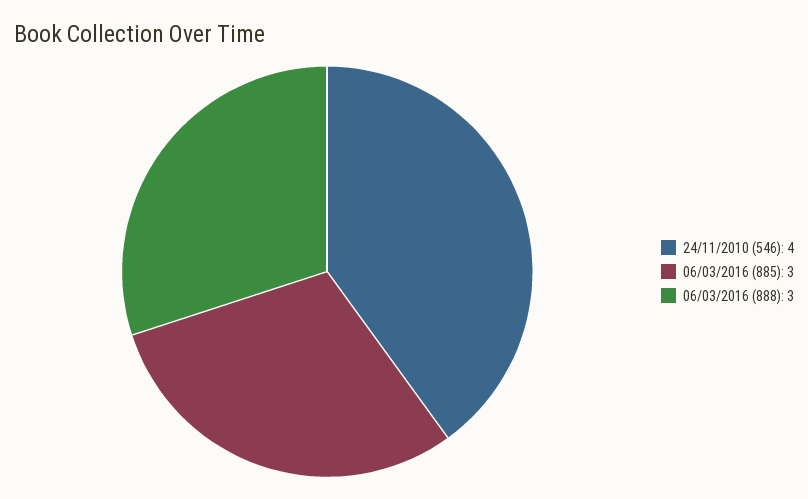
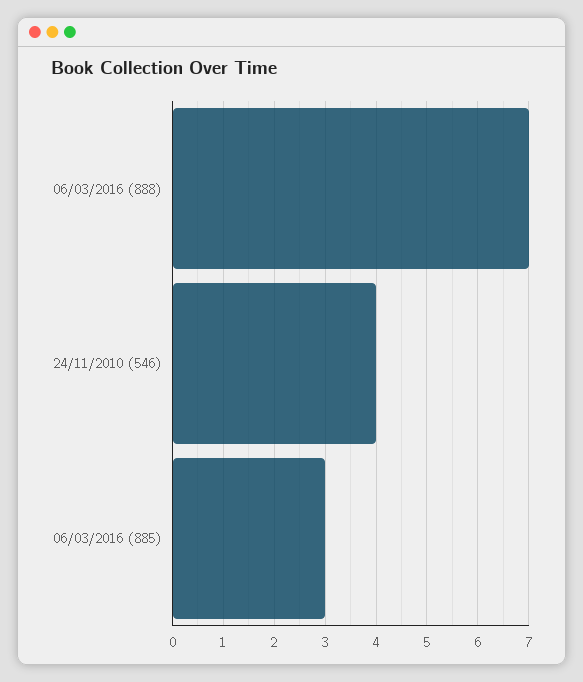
  {
    "24/11/2010 (546)": 4,
    "06/03/2016 (885)": 3,
-   "06/03/2016 (888)": 3
+   "06/03/2016 (888)": 7
  }

